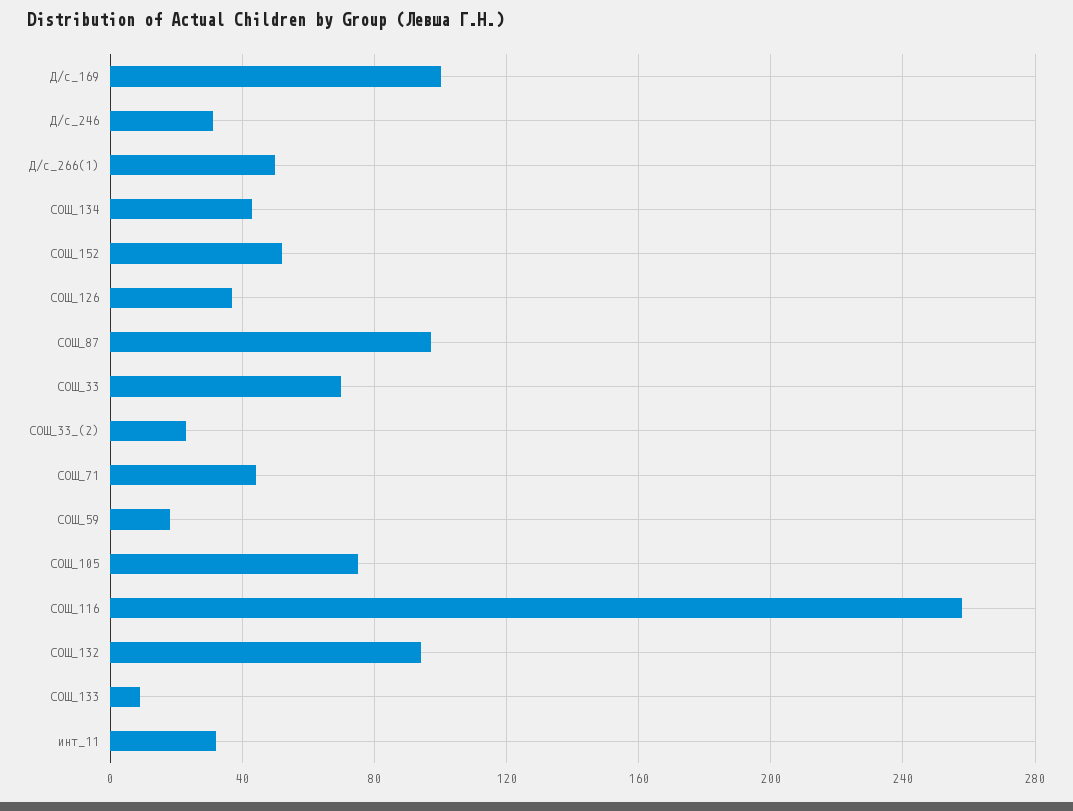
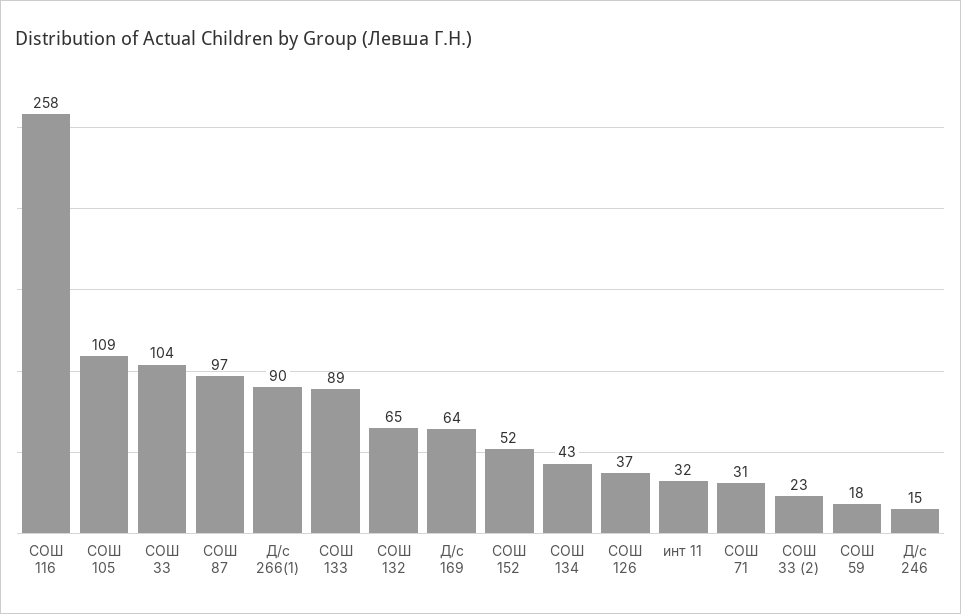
  {
-   "Д/с_169": 100,
+   "Д/с_169": 64,
-   "Д/с_246": 30,
+   "Д/с_246": 15,
-   "Д/с_266(1)": 50,
+   "Д/с_266(1)": 90,
    "СОШ_134": 43,
    "СОШ_152": 52,
    "СОШ_126": 37,
    "СОШ_87": 97,
-   "СОШ_33": 70,
+   "СОШ_33": 104,
    "СОШ_33_(2)": 23,
-   "СОШ_71": 45,
+   "СОШ_71": 31,
    "СОШ_59": 18,
-   "СОШ_105": 75,
+   "СОШ_105": 109,
    "СОШ_116": 258,
-   "СОШ_132": 95,
+   "СОШ_132": 65,
-   "СОШ_133": 10,
+   "СОШ_133": 89,
    "инт_11": 32
  }

